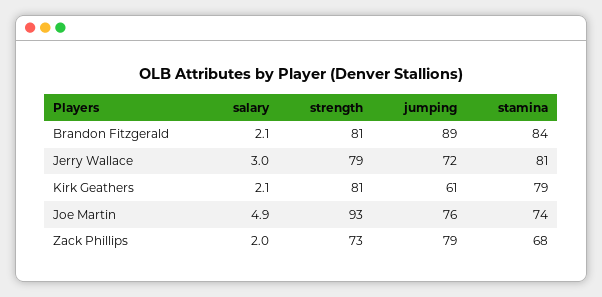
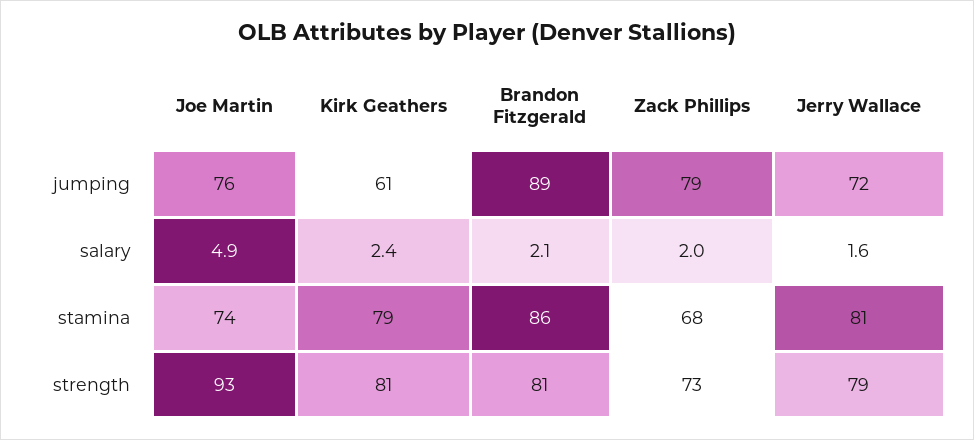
  {
    "salary": {
      "Brandon Fitzgerald": 2.1,
-     "Jerry Wallace": 3,
+     "Jerry Wallace": 1.6,
-     "Kirk Geathers": 2.1,
+     "Kirk Geathers": 2.4,
      "Joe Martin": 4.9,
      "Zack Phillips": 2
    },
    "strength": {
      "Brandon Fitzgerald": 81,
      "Jerry Wallace": 79,
      "Kirk Geathers": 81,
      "Joe Martin": 93,
      "Zack Phillips": 73
    },
    "jumping": {
      "Brandon Fitzgerald": 89,
      "Jerry Wallace": 72,
      "Kirk Geathers": 61,
      "Joe Martin": 76,
      "Zack Phillips": 79
    },
    "stamina": {
-     "Brandon Fitzgerald": 84,
+     "Brandon Fitzgerald": 86,
      "Jerry Wallace": 81,
      "Kirk Geathers": 79,
      "Joe Martin": 74,
      "Zack Phillips": 68
    }
  }

